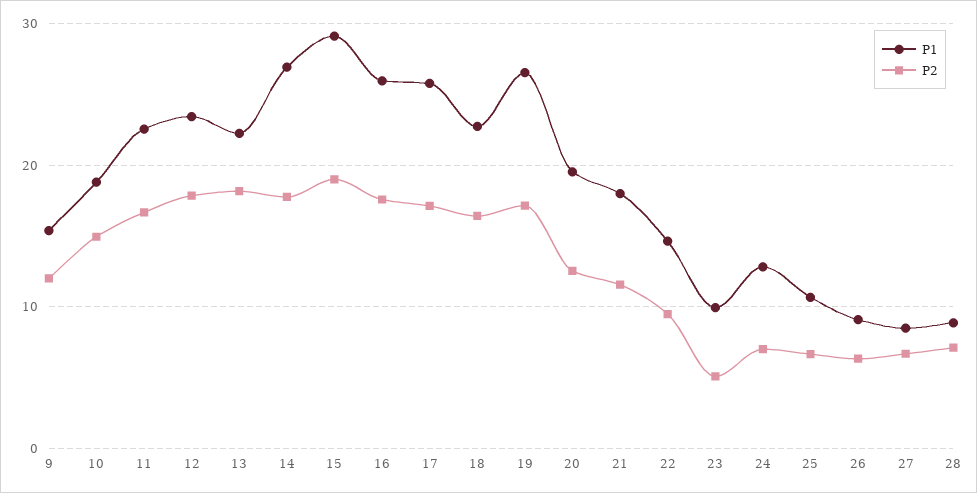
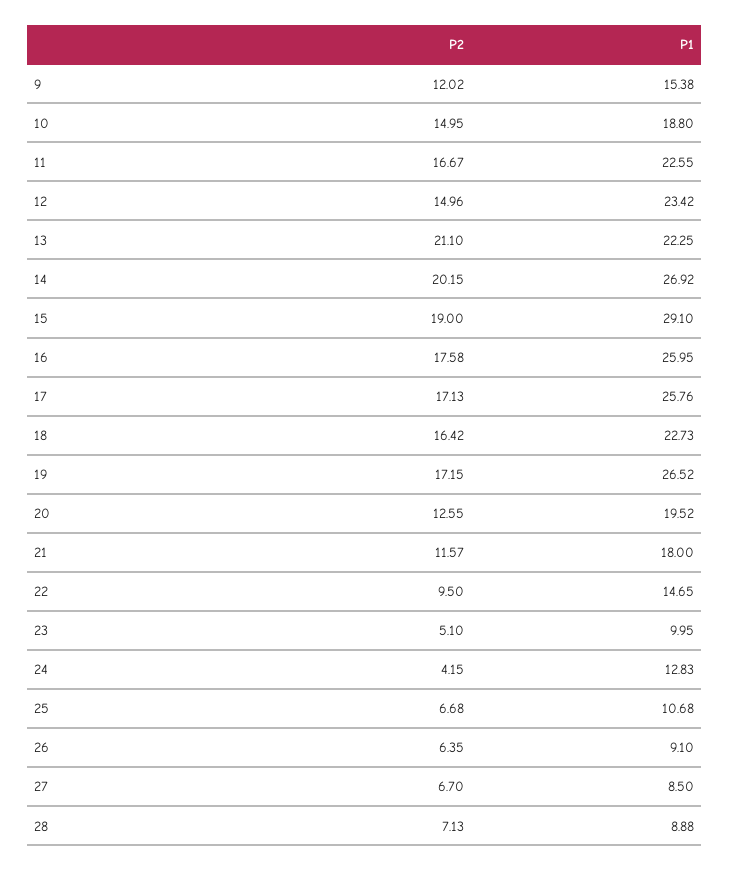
  {
    "P1": {
      "9": 15.38,
      "10": 18.8,
      "11": 22.55,
      "12": 23.42,
      "13": 22.25,
      "14": 26.92,
      "15": 29.1,
      "16": 25.95,
      "17": 25.76,
      "18": 22.73,
      "19": 26.52,
      "20": 19.52,
      "21": 18,
      "22": 14.65,
      "23": 9.95,
      "24": 12.83,
      "25": 10.68,
      "26": 9.1,
      "27": 8.5,
      "28": 8.88
    },
    "P2": {
      "9": 12.02,
      "10": 14.95,
      "11": 16.67,
-     "12": 18,
+     "12": 14.96,
-     "13": 18,
+     "13": 21.1,
-     "14": 18,
+     "14": 20.15,
      "15": 19,
      "16": 17.58,
      "17": 17.13,
      "18": 16.42,
      "19": 17.15,
      "20": 12.55,
      "21": 11.57,
      "22": 9.5,
      "23": 5.1,
-     "24": 7,
+     "24": 4.15,
      "25": 6.68,
      "26": 6.35,
      "27": 6.7,
      "28": 7.13
    }
  }

